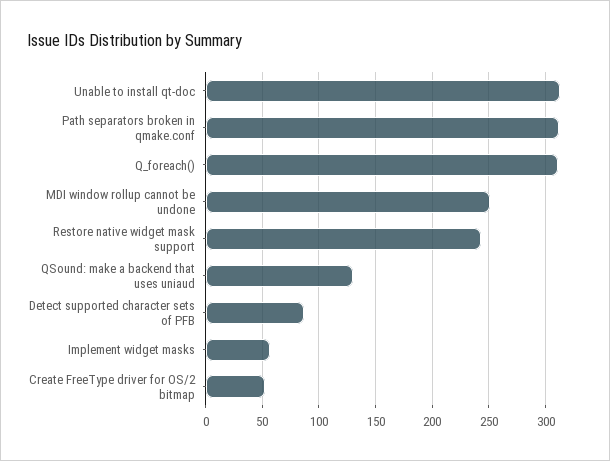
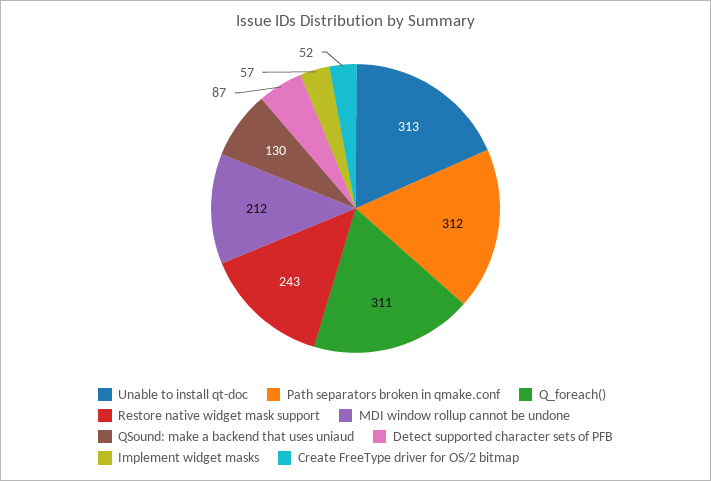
  {
    "Unable to install qt-doc": 313,
    "Path separators broken in qmake.conf": 312,
    "Q_foreach()": 311,
-   "MDI window rollup cannot be undone": 250,
+   "MDI window rollup cannot be undone": 212,
    "Restore native widget mask support": 243,
    "QSound: make a backend that uses uniaud": 130,
    "Detect supported character sets of PFB": 87,
    "Implement widget masks": 57,
    "Create FreeType driver for OS/2 bitmap": 52
  }

